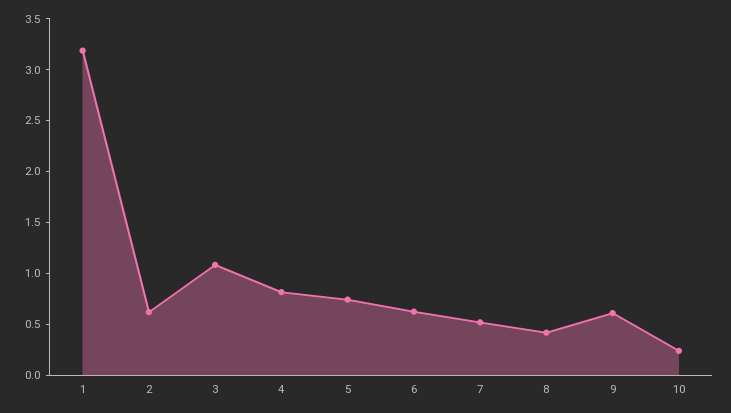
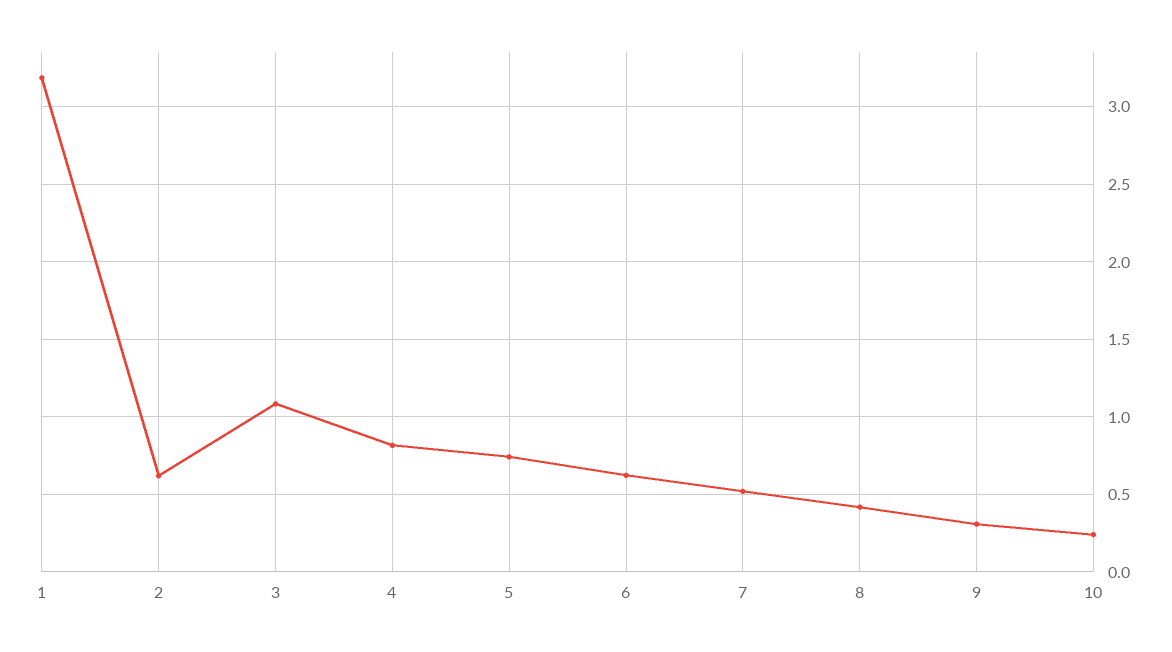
  {
    "1": 3.2,
    "2": 0.6,
    "3": 1.1,
    "4": 0.8,
    "5": 0.75,
    "6": 0.6,
    "7": 0.5,
    "8": 0.4,
-   "9": 0.6,
+   "9": 0.3,
    "10": 0.25
  }

